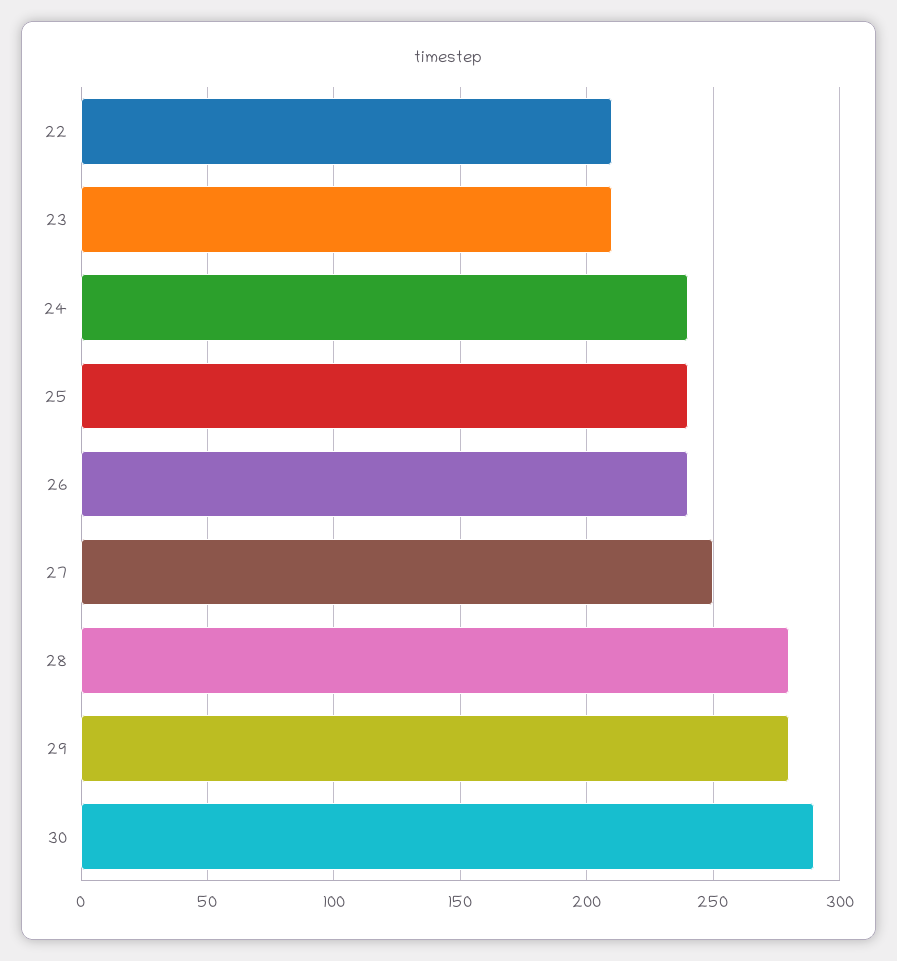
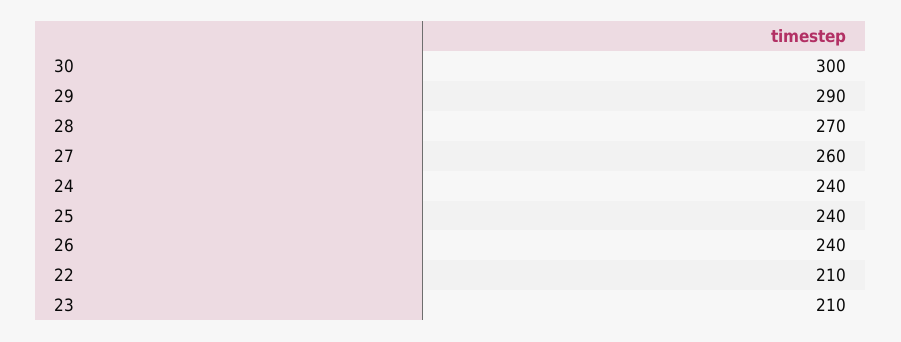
  {
    "22": 210,
    "23": 210,
    "24": 240,
    "25": 240,
    "26": 240,
-   "27": 250,
+   "27": 260,
-   "28": 280,
+   "28": 270,
-   "29": 280,
+   "29": 290,
-   "30": 290
+   "30": 300
  }

